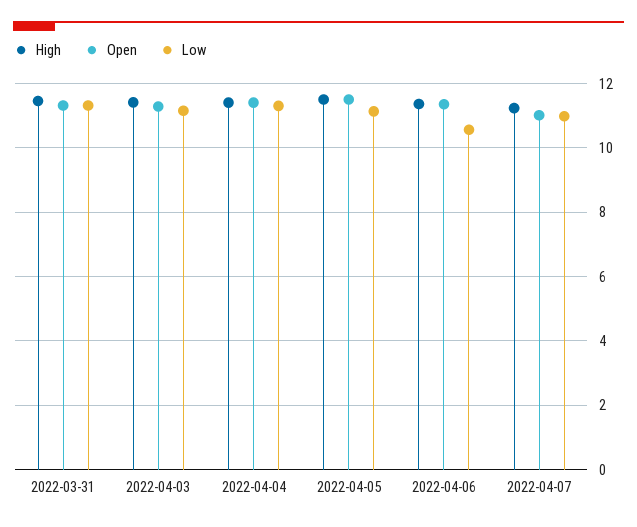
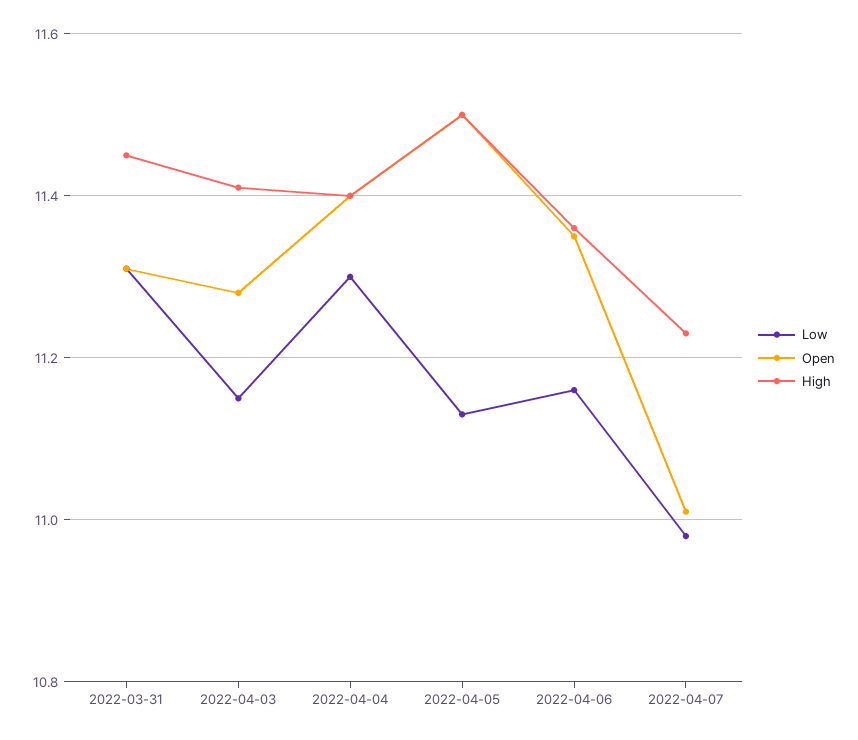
  {
    "High": {
      "2022-03-31": 11.45,
      "2022-04-03": 11.4,
      "2022-04-04": 11.4,
      "2022-04-05": 11.5,
      "2022-04-06": 11.35,
      "2022-04-07": 11.25
    },
    "Open": {
      "2022-03-31": 11.3,
      "2022-04-03": 11.3,
      "2022-04-04": 11.4,
      "2022-04-05": 11.5,
      "2022-04-06": 11.35,
      "2022-04-07": 11
    },
    "Low": {
      "2022-03-31": 11.3,
      "2022-04-03": 11.15,
      "2022-04-04": 11.3,
      "2022-04-05": 11.15,
-     "2022-04-06": 10.6,
+     "2022-04-06": 11.15,
      "2022-04-07": 11
    }
  }

